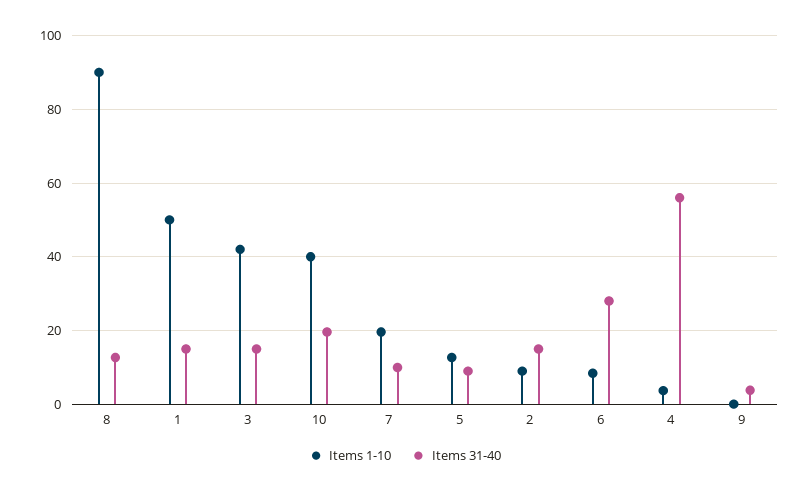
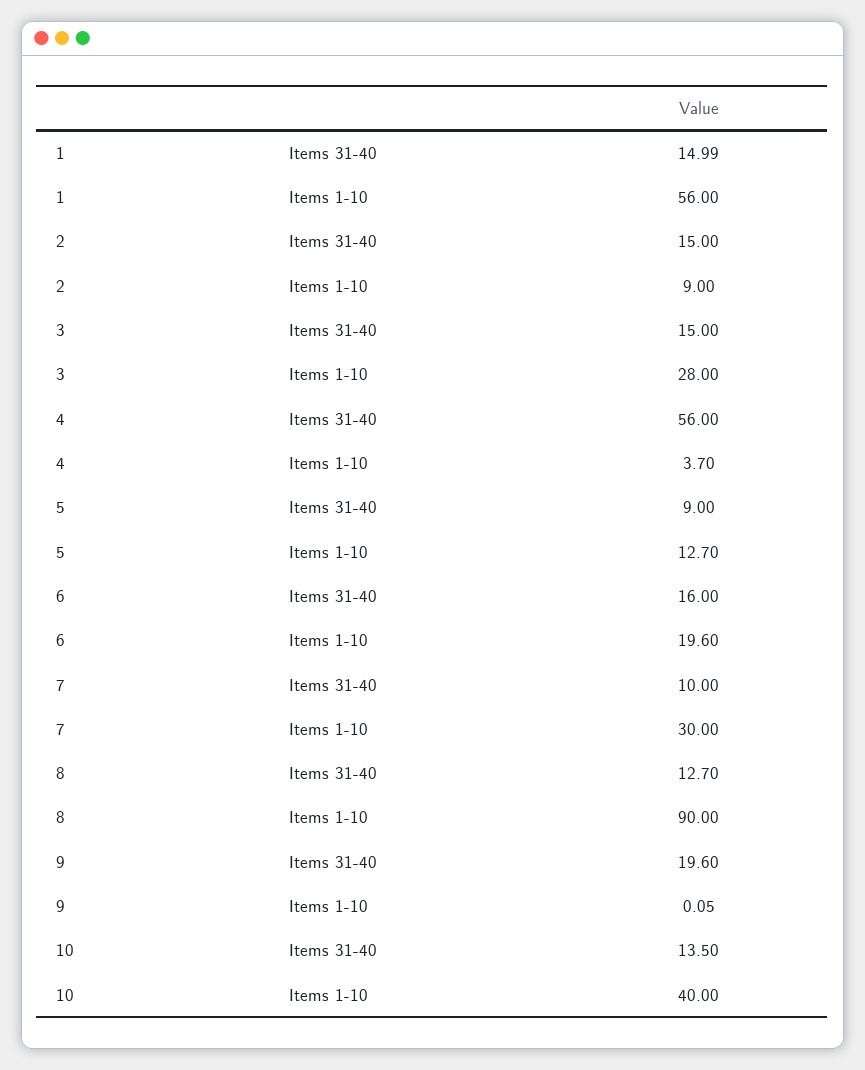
  {
    "Items 1-10": {
      "8": 90,
-     "1": 50,
+     "1": 56,
-     "3": 42,
+     "3": 28,
      "10": 40,
-     "7": 20,
+     "7": 30,
      "5": 12.7,
      "2": 9,
-     "6": 8,
+     "6": 19.6,
      "4": 3.7,
      "9": 0.05
    },
    "Items 31-40": {
      "8": 12.7,
      "1": 14.99,
      "3": 15,
-     "10": 20,
+     "10": 13.5,
      "7": 10,
      "5": 9,
      "2": 15,
-     "6": 28,
+     "6": 16,
      "4": 56,
-     "9": 4
+     "9": 19.6
    }
  }

